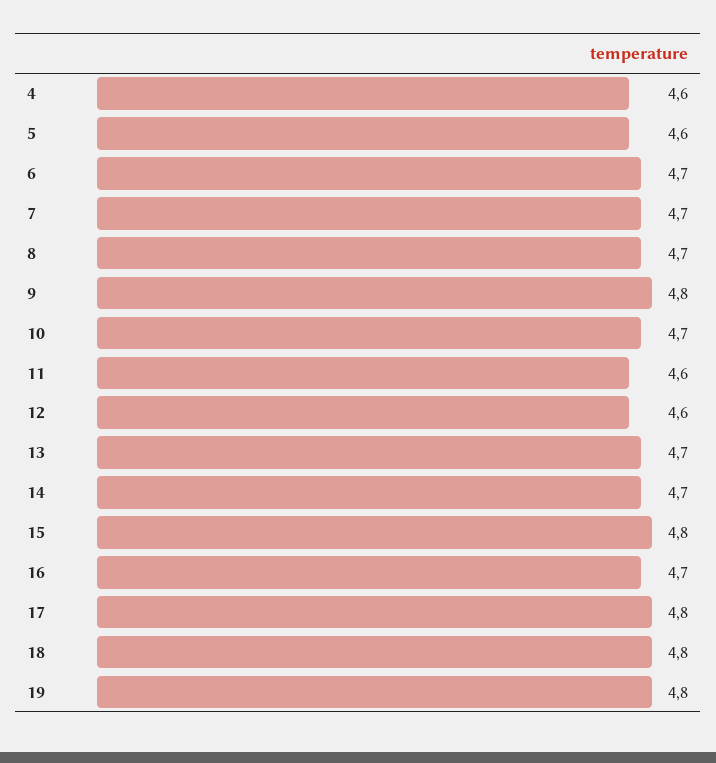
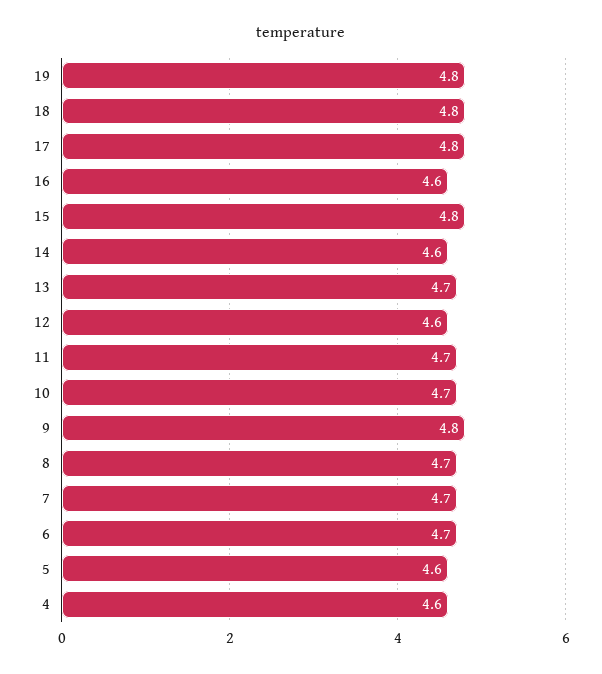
  {
    "4": 4.6,
    "5": 4.6,
    "6": 4.7,
    "7": 4.7,
    "8": 4.7,
    "9": 4.8,
    "10": 4.7,
-   "11": 4.6,
+   "11": 4.7,
    "12": 4.6,
    "13": 4.7,
-   "14": 4.7,
+   "14": 4.6,
    "15": 4.8,
-   "16": 4.7,
+   "16": 4.6,
    "17": 4.8,
    "18": 4.8,
    "19": 4.8
  }

